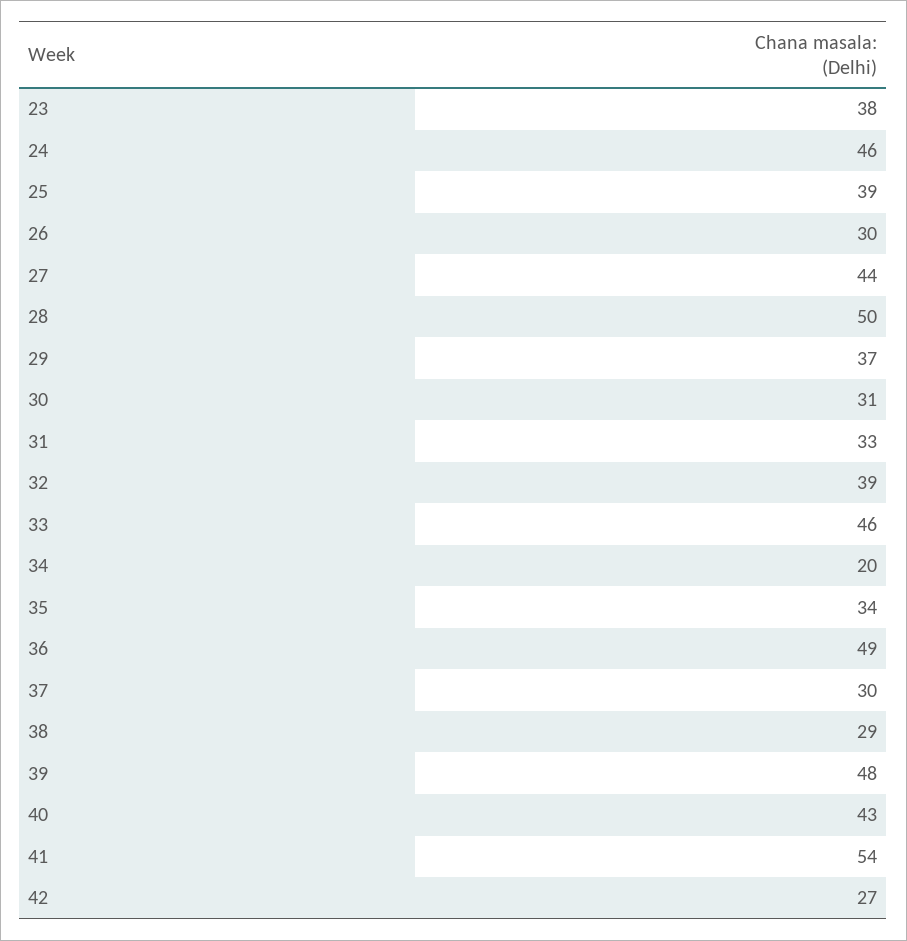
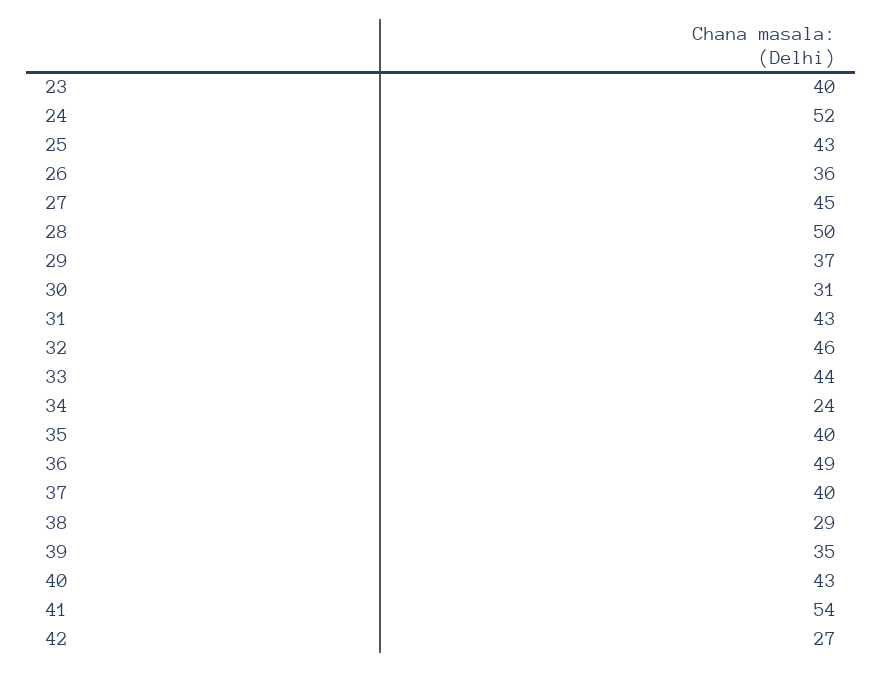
  {
-   "23": 38,
+   "23": 40,
-   "24": 46,
+   "24": 52,
-   "25": 39,
+   "25": 43,
-   "26": 30,
+   "26": 36,
-   "27": 44,
+   "27": 45,
    "28": 50,
    "29": 37,
    "30": 31,
-   "31": 33,
+   "31": 43,
-   "32": 39,
+   "32": 46,
-   "33": 46,
+   "33": 44,
-   "34": 20,
+   "34": 24,
-   "35": 34,
+   "35": 40,
    "36": 49,
-   "37": 30,
+   "37": 40,
    "38": 29,
-   "39": 48,
+   "39": 35,
    "40": 43,
    "41": 54,
    "42": 27
  }

